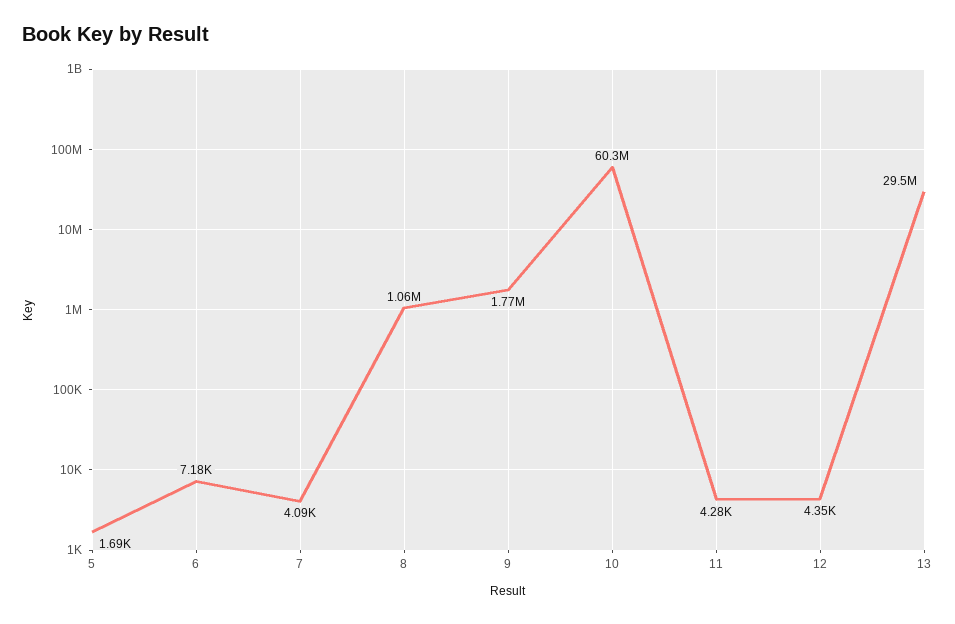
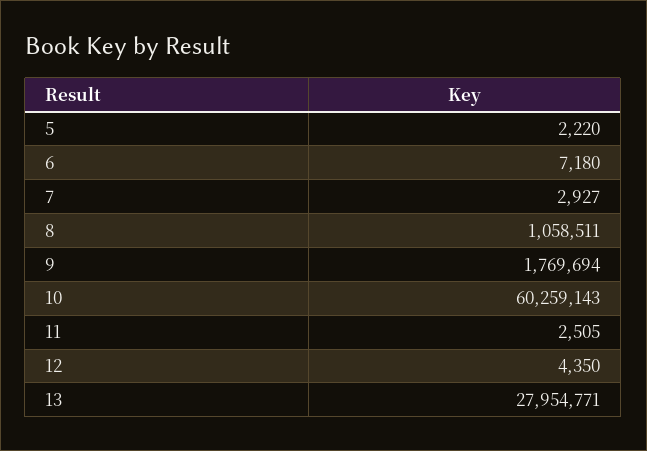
  {
-   "5": 1690,
+   "5": 2220,
    "6": 7180,
-   "7": 4090,
+   "7": 2927,
    "8": 1058511,
    "9": 1769694,
    "10": 60259143,
-   "11": 4280,
+   "11": 2505,
    "12": 4350,
-   "13": 29500000
+   "13": 27954771
  }

